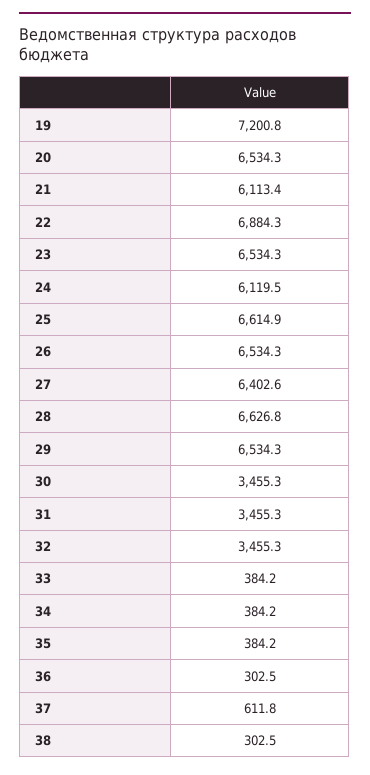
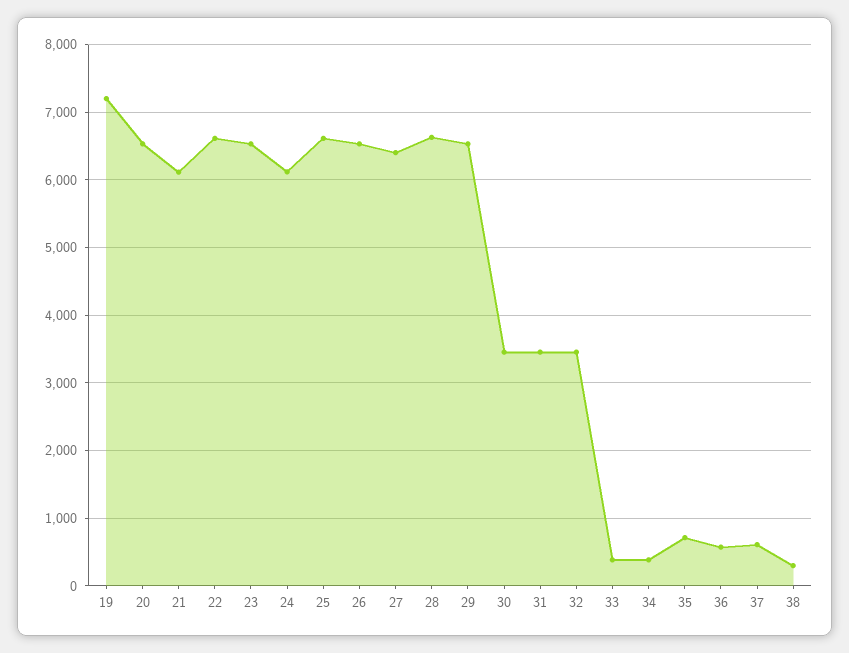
  {
    "19": 7200.8,
    "20": 6534.3,
    "21": 6113.4,
-   "22": 6884.3,
+   "22": 6600,
    "23": 6534.3,
    "24": 6119.5,
    "25": 6614.9,
    "26": 6534.3,
    "27": 6402.6,
    "28": 6626.8,
    "29": 6534.3,
    "30": 3455.3,
    "31": 3455.3,
    "32": 3455.3,
    "33": 384.2,
    "34": 384.2,
-   "35": 384.2,
+   "35": 700,
-   "36": 302.5,
+   "36": 600,
    "37": 611.8,
    "38": 302.5
  }

